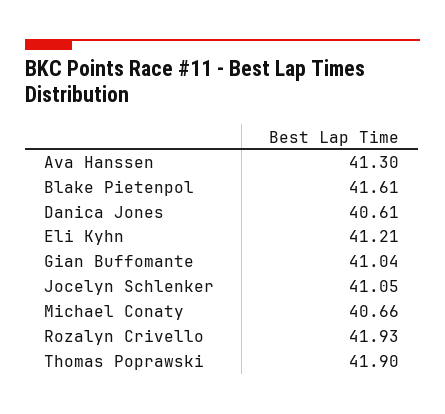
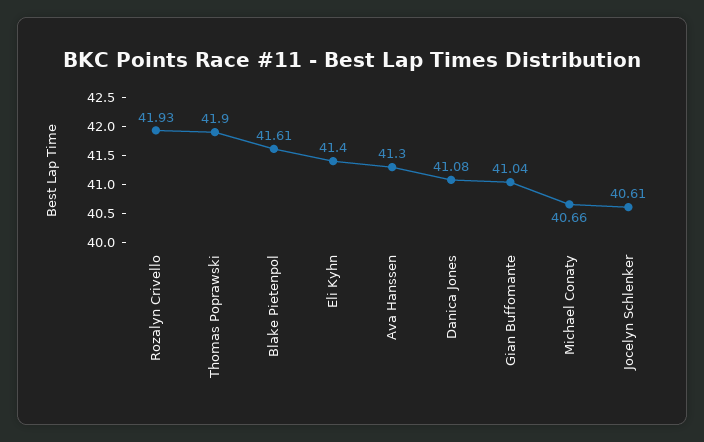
  {
    "Ava Hanssen": 41.3,
    "Blake Pietenpol": 41.61,
-   "Danica Jones": 40.61,
+   "Danica Jones": 41.08,
-   "Eli Kyhn": 41.21,
+   "Eli Kyhn": 41.4,
    "Gian Buffomante": 41.04,
-   "Jocelyn Schlenker": 41.05,
+   "Jocelyn Schlenker": 40.61,
    "Michael Conaty": 40.66,
    "Rozalyn Crivello": 41.93,
    "Thomas Poprawski": 41.9
  }

